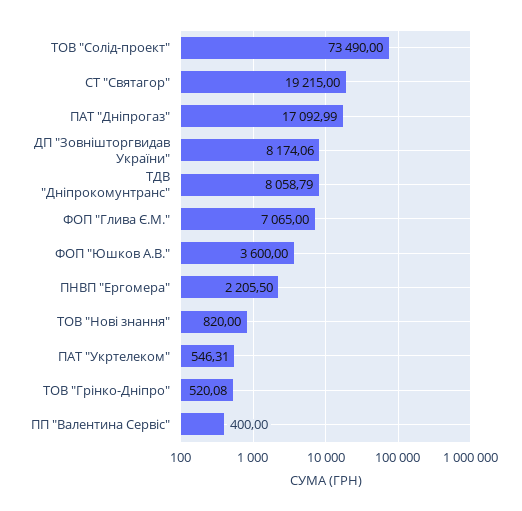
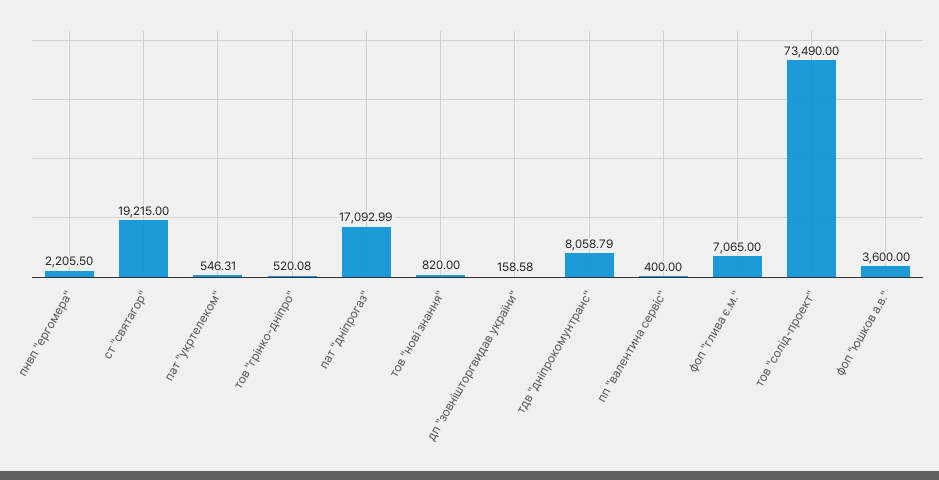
  {
    "ТОВ \"Солід-проект\"": 73490,
    "СТ \"Святагор\"": 19215,
    "ПАТ \"Дніпрогаз\"": 17092.99,
-   "ДП \"Зовнішторгвидав України\"": 8174.06,
+   "ДП \"Зовнішторгвидав України\"": 158.58,
    "ТДВ \"Дніпрокомунтранс\"": 8058.79,
    "ФОП \"Глива Є.М.\"": 7065,
    "ФОП \"Юшков А.В.\"": 3600,
    "ПНВП \"Ергомера\"": 2205.5,
    "ТОВ \"Нові знання\"": 820,
    "ПАТ \"Укртелеком\"": 546.31,
    "ТОВ \"Грінко-Дніпро\"": 520.08,
    "ПП \"Валентина Сервіс\"": 400
  }

